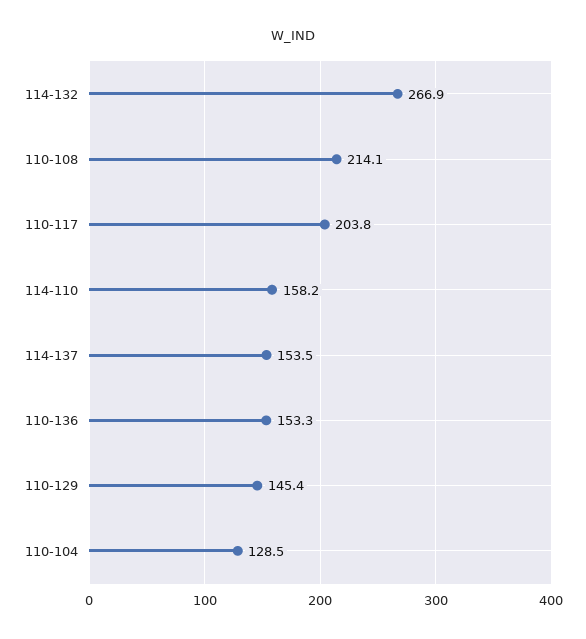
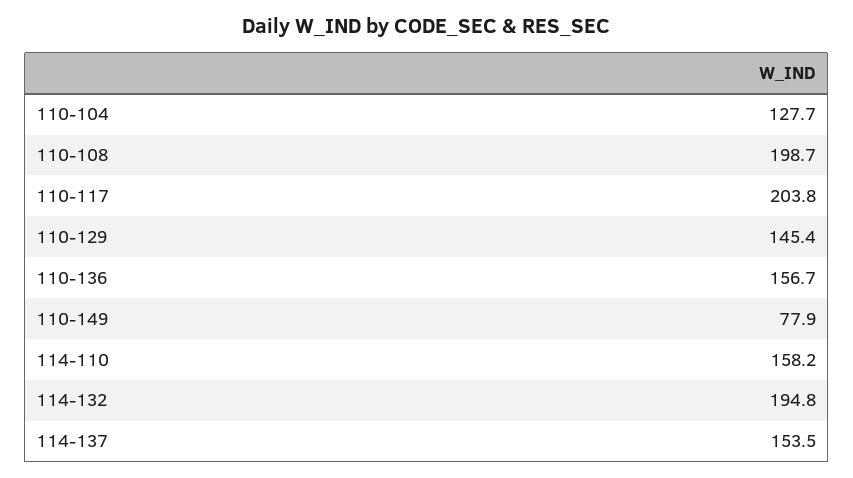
  {
-   "114-132": 266.9,
+   "114-132": 194.8,
-   "110-108": 214.1,
+   "110-108": 198.7,
    "110-117": 203.8,
    "114-110": 158.2,
    "114-137": 153.5,
-   "110-136": 153.3,
+   "110-136": 156.7,
    "110-129": 145.4,
-   "110-104": 128.5
+   "110-104": 127.7,
+   "110-149": 77.9
  }

